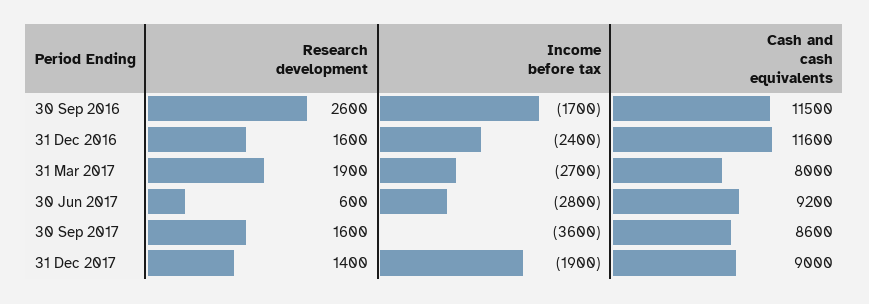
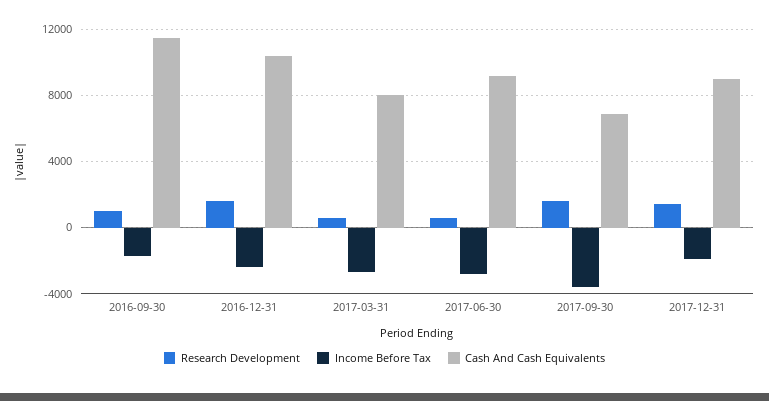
  {
    "Research development": {
-     "30 Sep 2016": 2600,
+     "30 Sep 2016": 1000,
      "31 Dec 2016": 1600,
-     "31 Mar 2017": 1900,
+     "31 Mar 2017": 500,
      "30 Jun 2017": 600,
      "30 Sep 2017": 1600,
      "31 Dec 2017": 1400
    },
    "Income before tax": {
      "30 Sep 2016": -1700,
      "31 Dec 2016": -2400,
      "31 Mar 2017": -2700,
      "30 Jun 2017": -2800,
      "30 Sep 2017": -3600,
      "31 Dec 2017": -1900
    },
    "Cash and cash equivalents": {
      "30 Sep 2016": 11500,
-     "31 Dec 2016": 11600,
+     "31 Dec 2016": 10500,
      "31 Mar 2017": 8000,
      "30 Jun 2017": 9200,
-     "30 Sep 2017": 8600,
+     "30 Sep 2017": 7000,
      "31 Dec 2017": 9000
    }
  }

